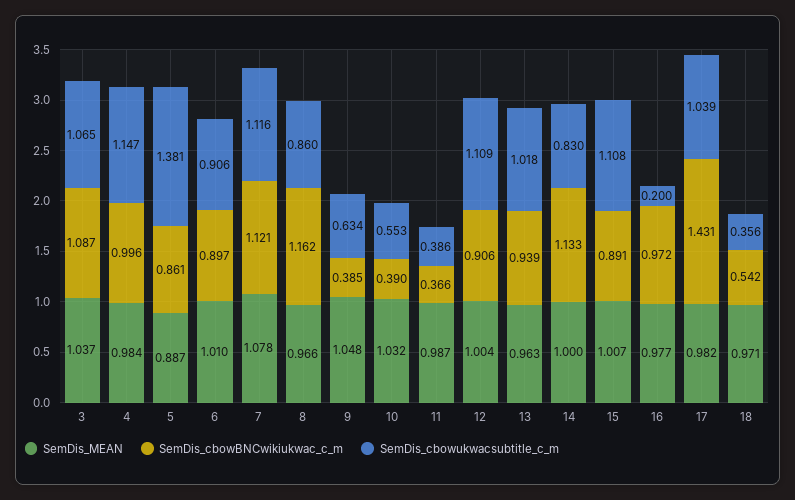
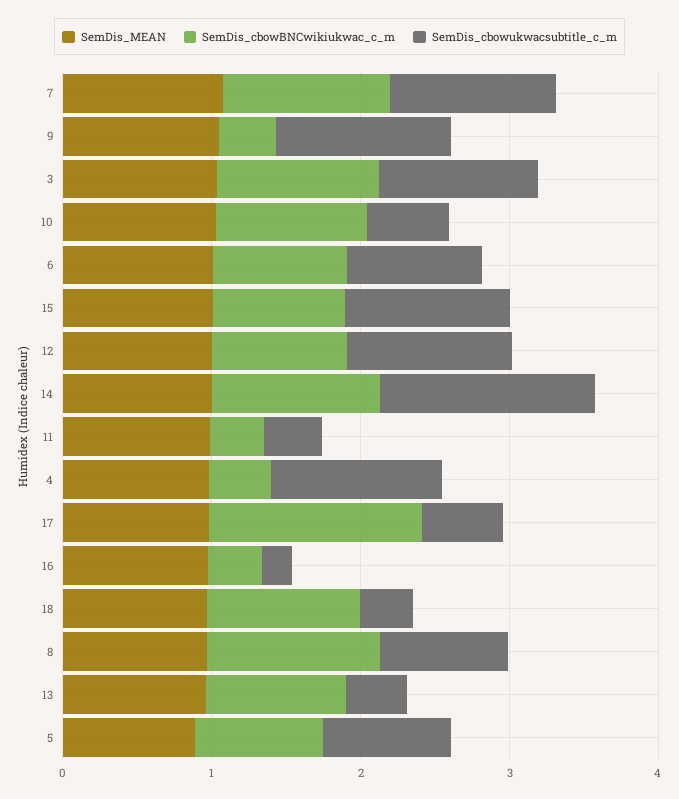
  {
    "SemDis_MEAN": {
      "3": 1.037,
      "4": 0.984,
      "5": 0.887,
      "6": 1.01,
      "7": 1.078,
      "8": 0.966,
      "9": 1.048,
      "10": 1.032,
      "11": 0.987,
      "12": 1.004,
      "13": 0.963,
      "14": 1,
      "15": 1.007,
      "16": 0.977,
      "17": 0.982,
      "18": 0.971
    },
    "SemDis_cbowBNCwikiukwac_c_m": {
      "3": 1.087,
-     "4": 0.996,
+     "4": 0.4,
      "5": 0.861,
      "6": 0.897,
      "7": 1.121,
      "8": 1.162,
      "9": 0.385,
-     "10": 0.39,
+     "10": 1,
      "11": 0.366,
      "12": 0.906,
      "13": 0.939,
      "14": 1.133,
      "15": 0.891,
-     "16": 0.972,
+     "16": 0.4,
      "17": 1.431,
-     "18": 0.542
+     "18": 1
    },
    "SemDis_cbowukwacsubtitle_c_m": {
      "3": 1.065,
      "4": 1.147,
-     "5": 1.381,
+     "5": 0.8,
      "6": 0.906,
      "7": 1.116,
      "8": 0.86,
-     "9": 0.634,
+     "9": 1.2,
      "10": 0.553,
      "11": 0.386,
      "12": 1.109,
-     "13": 1.018,
+     "13": 0.4,
-     "14": 0.83,
+     "14": 1.4,
      "15": 1.108,
      "16": 0.2,
-     "17": 1.039,
+     "17": 0.6,
      "18": 0.356
    }
  }

